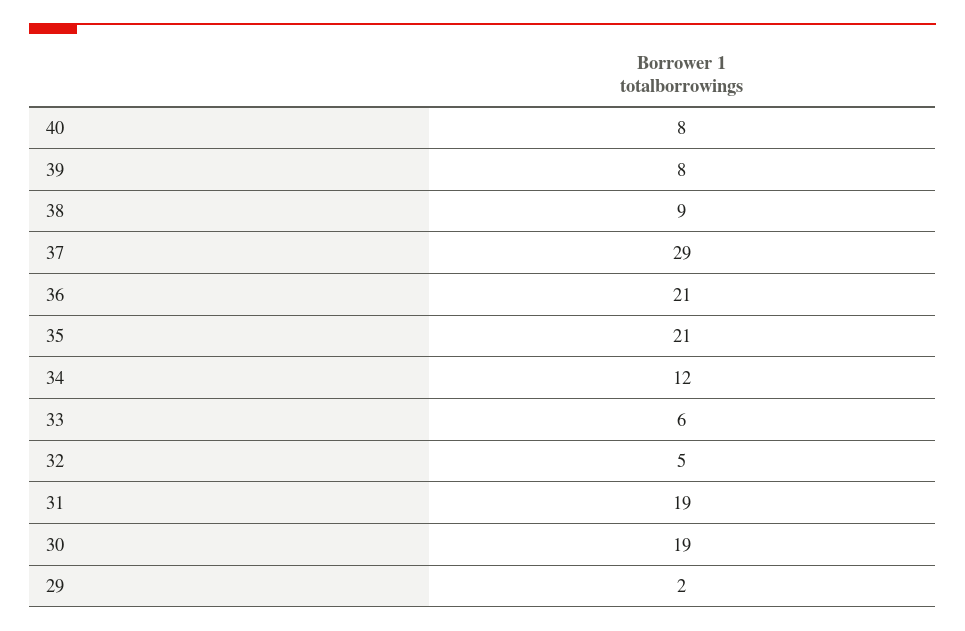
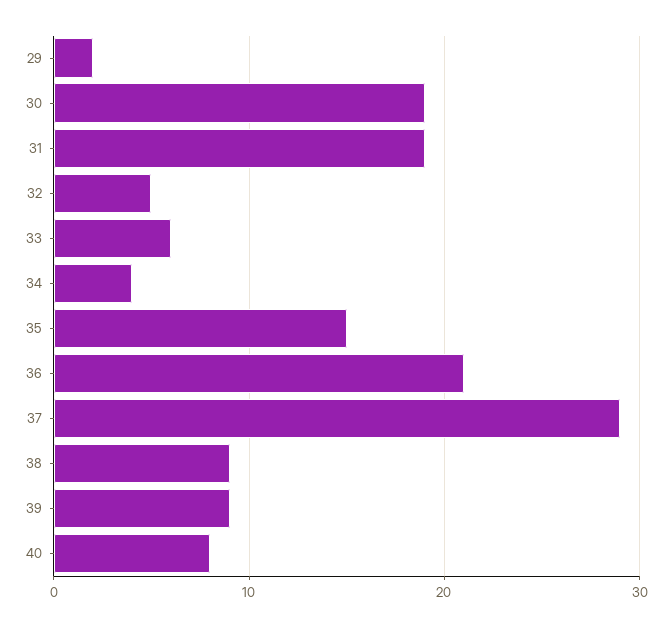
  {
    "40": 8,
-   "39": 8,
+   "39": 9,
    "38": 9,
    "37": 29,
    "36": 21,
-   "35": 21,
+   "35": 15,
-   "34": 12,
+   "34": 4,
    "33": 6,
    "32": 5,
    "31": 19,
    "30": 19,
    "29": 2
  }

